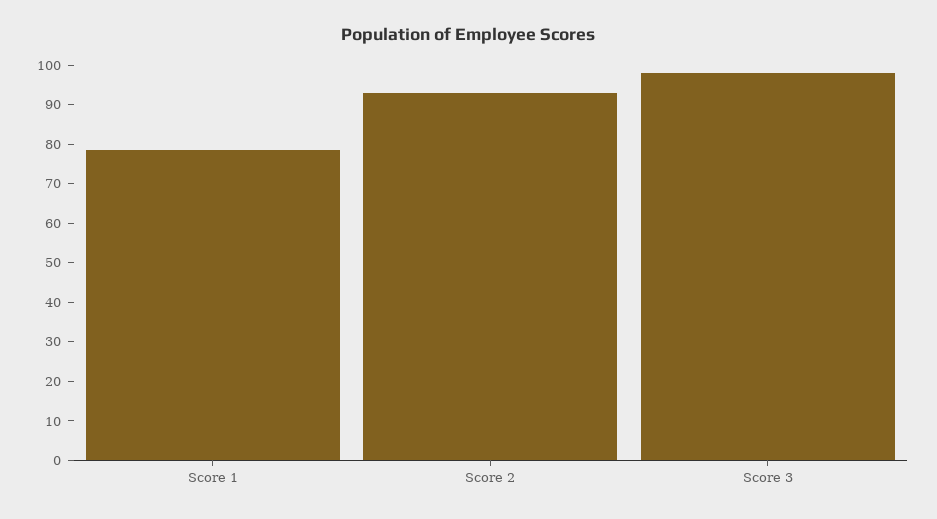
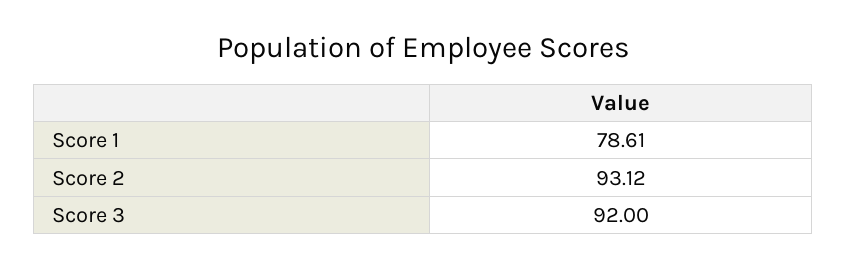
  {
    "Score 1": 78.61,
    "Score 2": 93.12,
-   "Score 3": 97.5
+   "Score 3": 92
  }

